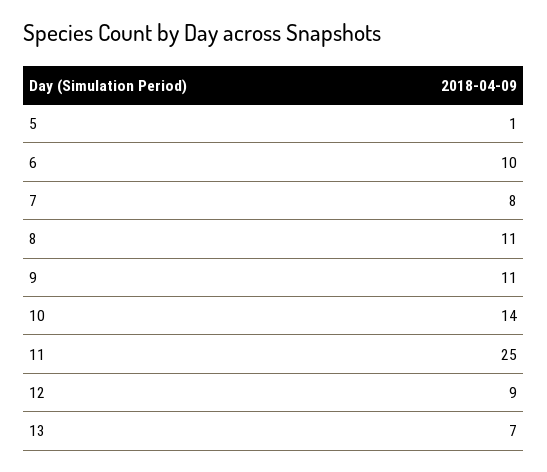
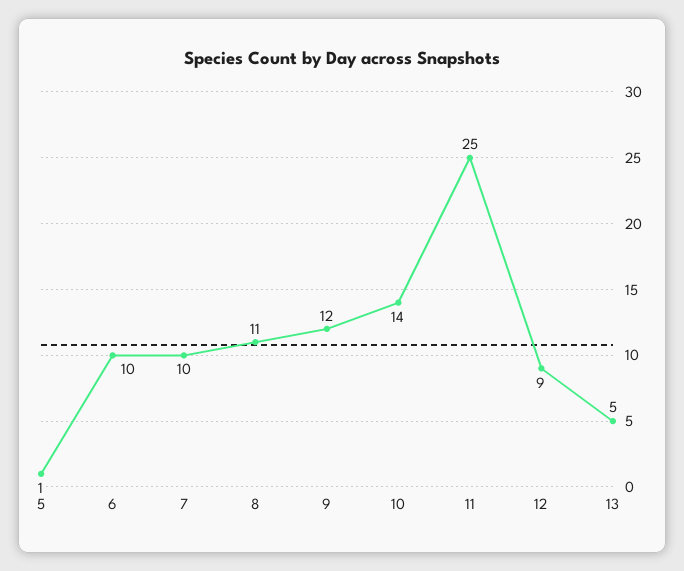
  {
    "5": 1,
    "6": 10,
-   "7": 8,
+   "7": 10,
    "8": 11,
-   "9": 11,
+   "9": 12,
    "10": 14,
    "11": 25,
    "12": 9,
-   "13": 7
+   "13": 5
  }

